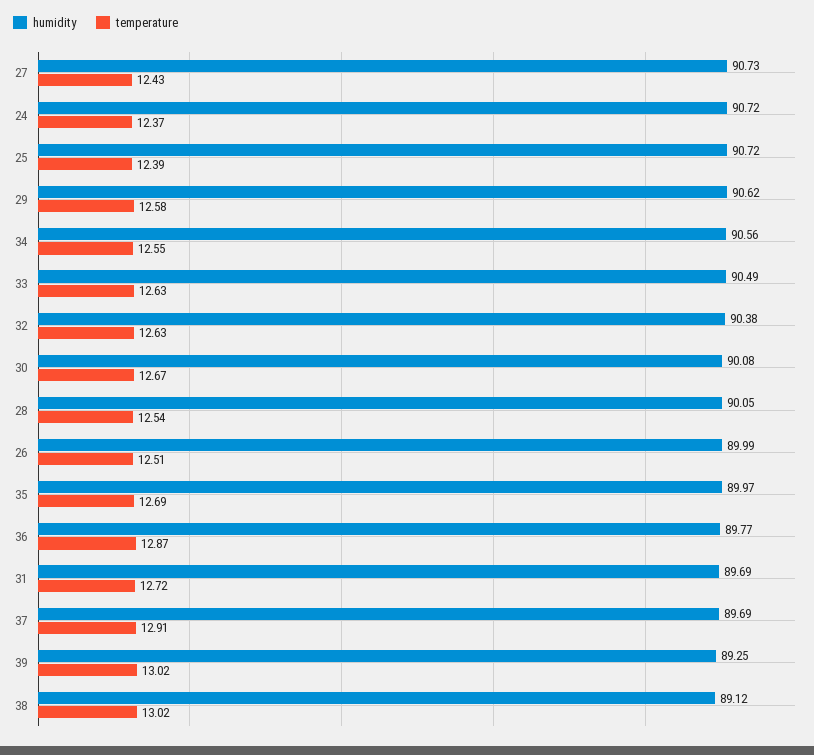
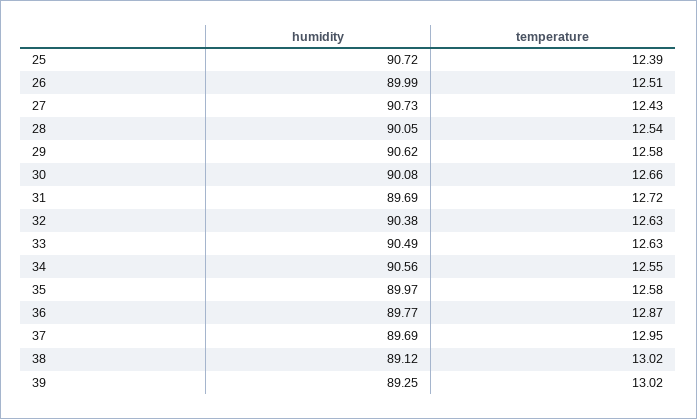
  {
    "humidity": {
      "27": 90.73,
-     "24": 90.72,
      "25": 90.72,
      "29": 90.62,
      "34": 90.56,
      "33": 90.49,
      "32": 90.38,
      "30": 90.08,
      "28": 90.05,
      "26": 89.99,
      "35": 89.97,
      "36": 89.77,
      "31": 89.69,
      "37": 89.69,
      "39": 89.25,
      "38": 89.12
    },
    "temperature": {
      "27": 12.43,
-     "24": 12.37,
      "25": 12.39,
      "29": 12.58,
      "34": 12.55,
      "33": 12.63,
      "32": 12.63,
-     "30": 12.67,
+     "30": 12.66,
      "28": 12.54,
      "26": 12.51,
-     "35": 12.69,
+     "35": 12.58,
      "36": 12.87,
      "31": 12.72,
-     "37": 12.91,
+     "37": 12.95,
      "39": 13.02,
      "38": 13.02
    }
  }

